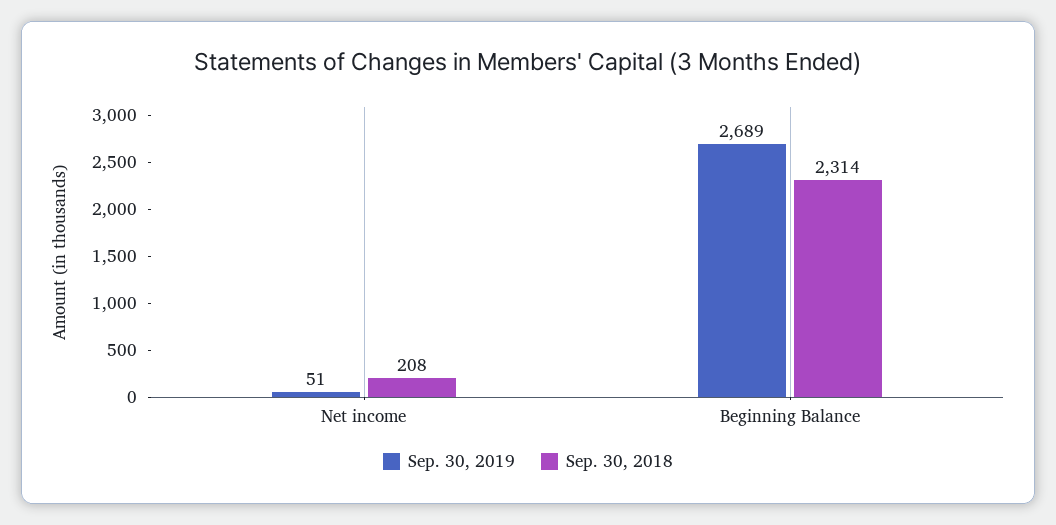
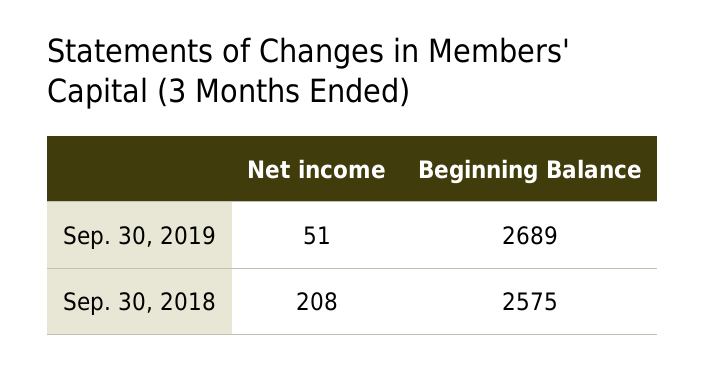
  {
    "Sep. 30, 2019": {
      "Net income": 51,
      "Beginning Balance": 2689
    },
    "Sep. 30, 2018": {
      "Net income": 208,
-     "Beginning Balance": 2314
+     "Beginning Balance": 2575
    }
  }

